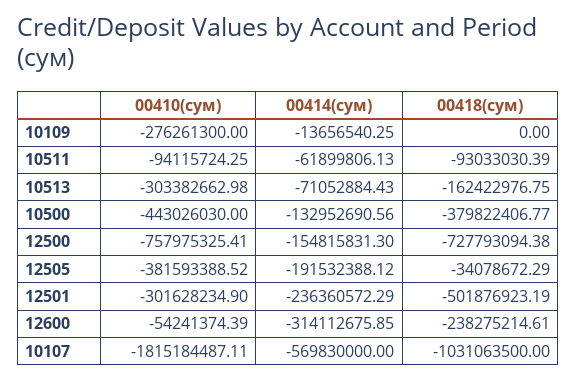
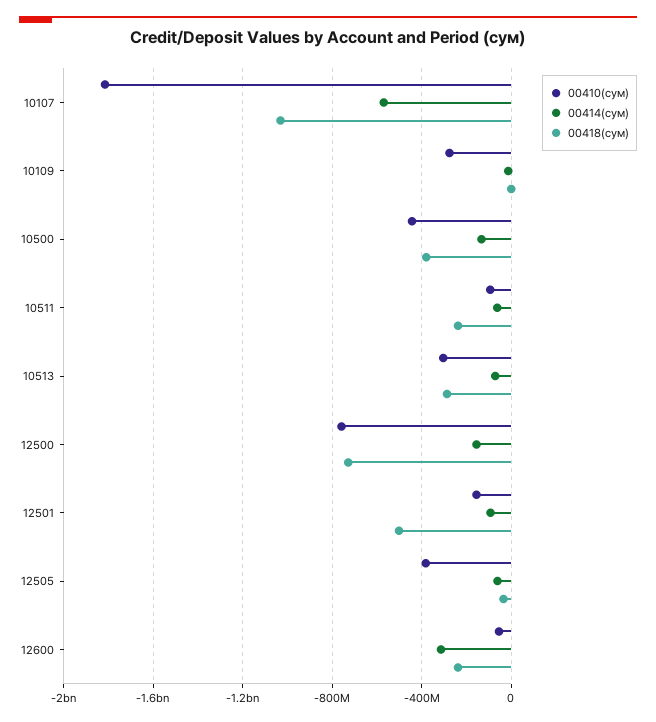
  {
    "00410(сум)": {
      "10109": -276261300,
      "10511": -94115724.25,
      "10513": -303382662.98,
      "10500": -443026030,
      "12500": -757975325.41,
      "12505": -381593388.52,
-     "12501": -301628234.9,
+     "12501": -150000000,
      "12600": -54241374.39,
      "10107": -1815184487.11
    },
    "00414(сум)": {
      "10109": -13656540.25,
      "10511": -61899806.13,
      "10513": -71052884.43,
      "10500": -132952690.56,
      "12500": -154815831.3,
-     "12505": -191532388.12,
+     "12505": -50000000,
-     "12501": -236360572.29,
+     "12501": -100000000,
      "12600": -314112675.85,
      "10107": -569830000
    },
    "00418(сум)": {
      "10109": 0,
-     "10511": -93033030.39,
+     "10511": -250000000,
-     "10513": -162422976.75,
+     "10513": -300000000,
      "10500": -379822406.77,
      "12500": -727793094.38,
      "12505": -34078672.29,
      "12501": -501876923.19,
      "12600": -238275214.61,
      "10107": -1031063500
    }
  }

